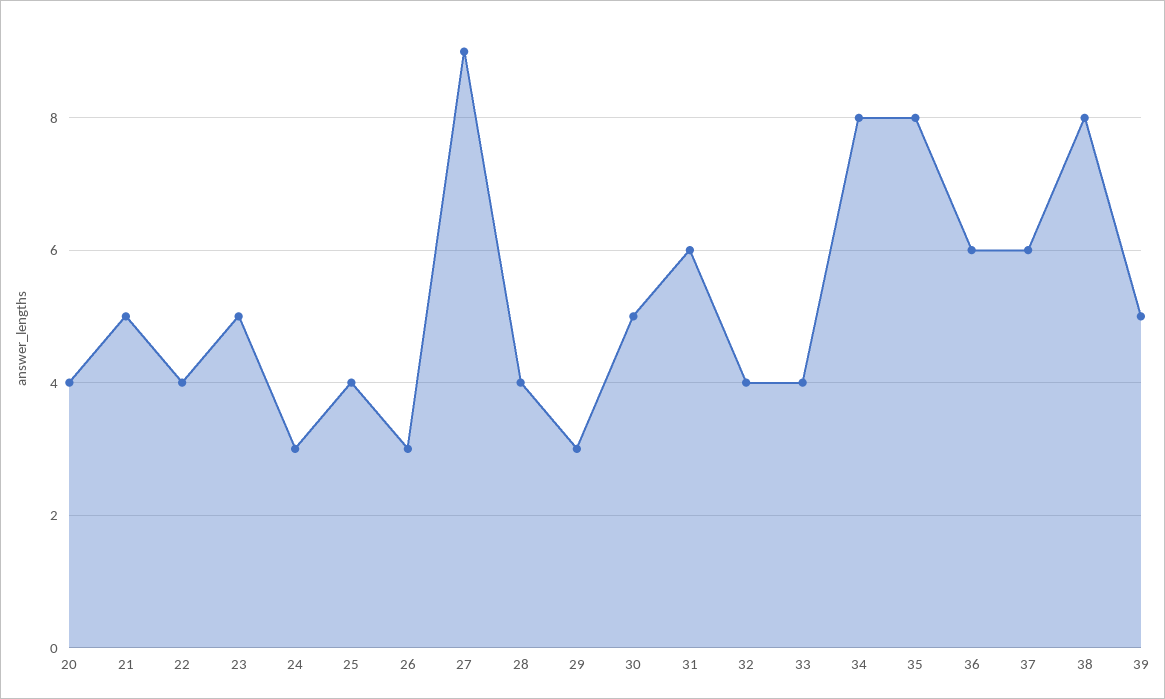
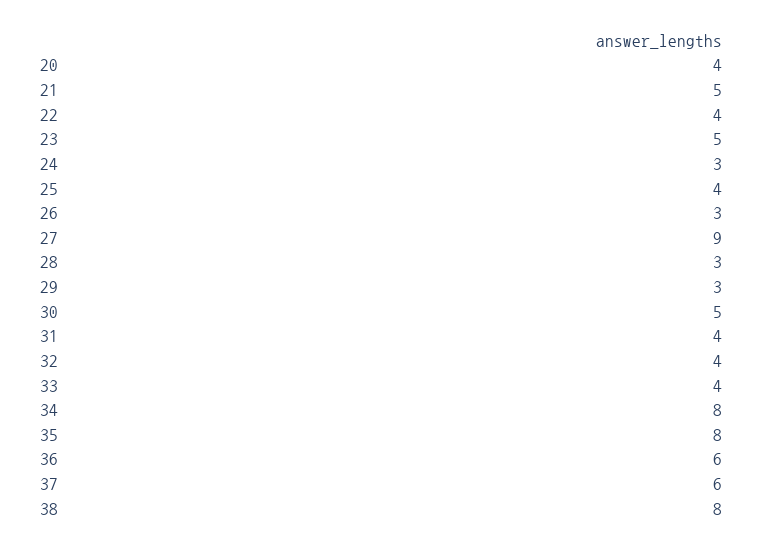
  {
    "20": 4,
    "21": 5,
    "22": 4,
    "23": 5,
    "24": 3,
    "25": 4,
    "26": 3,
    "27": 9,
-   "28": 4,
+   "28": 3,
    "29": 3,
    "30": 5,
-   "31": 6,
+   "31": 4,
    "32": 4,
    "33": 4,
    "34": 8,
    "35": 8,
    "36": 6,
    "37": 6,
-   "38": 8,
+   "38": 8
-   "39": 5
  }

